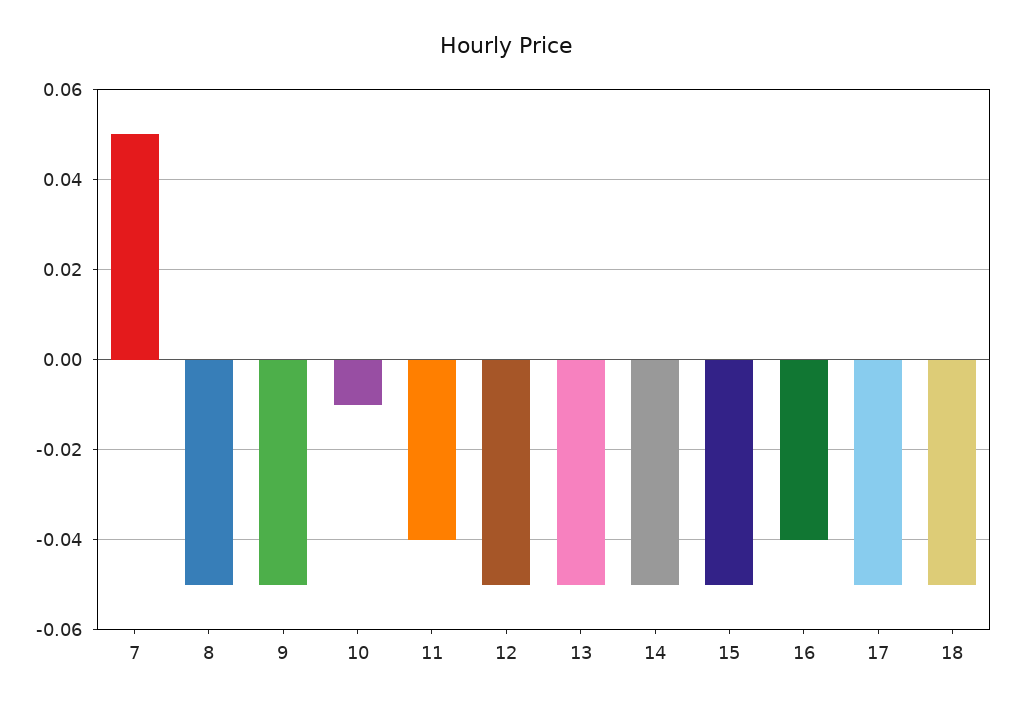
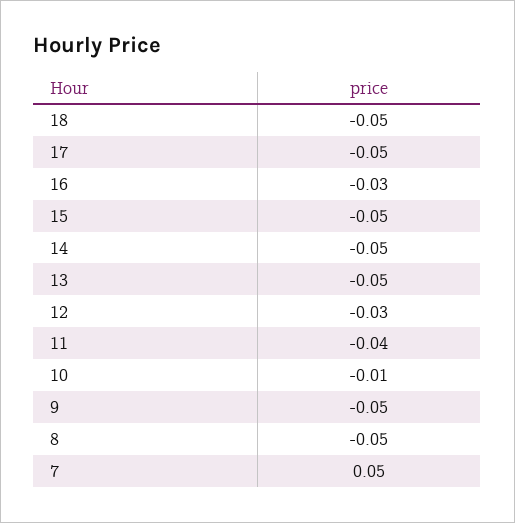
  {
    "7": 0.05,
    "8": -0.05,
    "9": -0.05,
    "10": -0.01,
    "11": -0.04,
-   "12": -0.05,
+   "12": -0.03,
    "13": -0.05,
    "14": -0.05,
    "15": -0.05,
-   "16": -0.04,
+   "16": -0.03,
    "17": -0.05,
    "18": -0.05
  }

